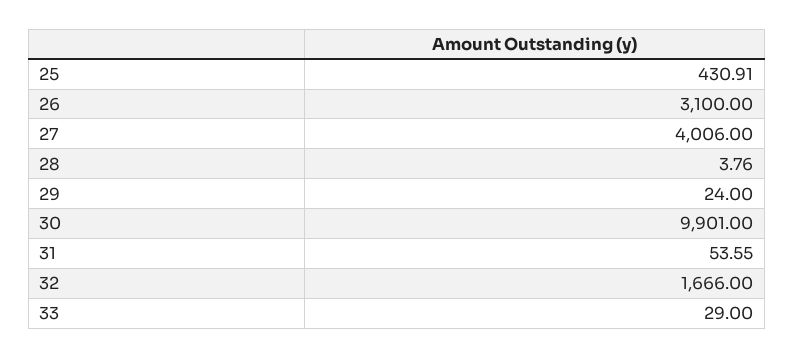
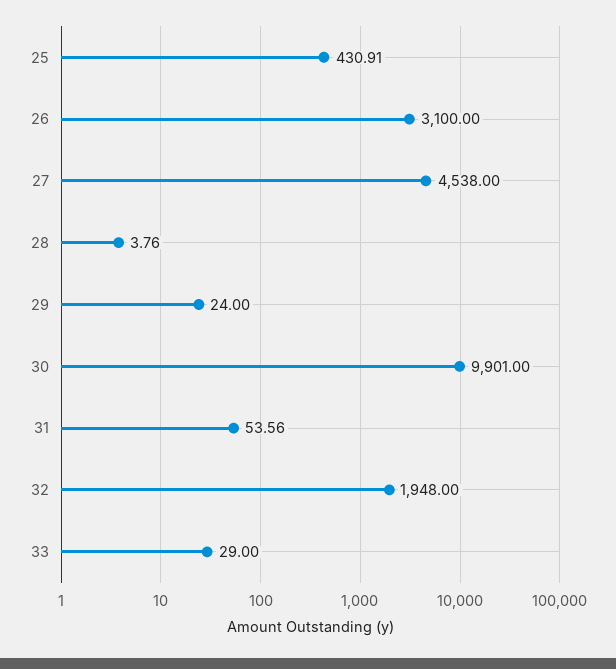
  {
    "25": 430.91,
    "26": 3100,
-   "27": 4006,
+   "27": 4538,
    "28": 3.76,
    "29": 24,
    "30": 9901,
-   "31": 53.55,
+   "31": 53.56,
-   "32": 1666,
+   "32": 1948,
    "33": 29
  }

